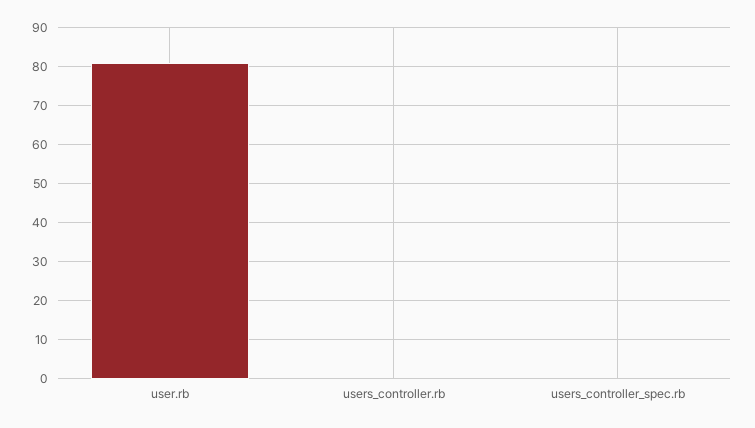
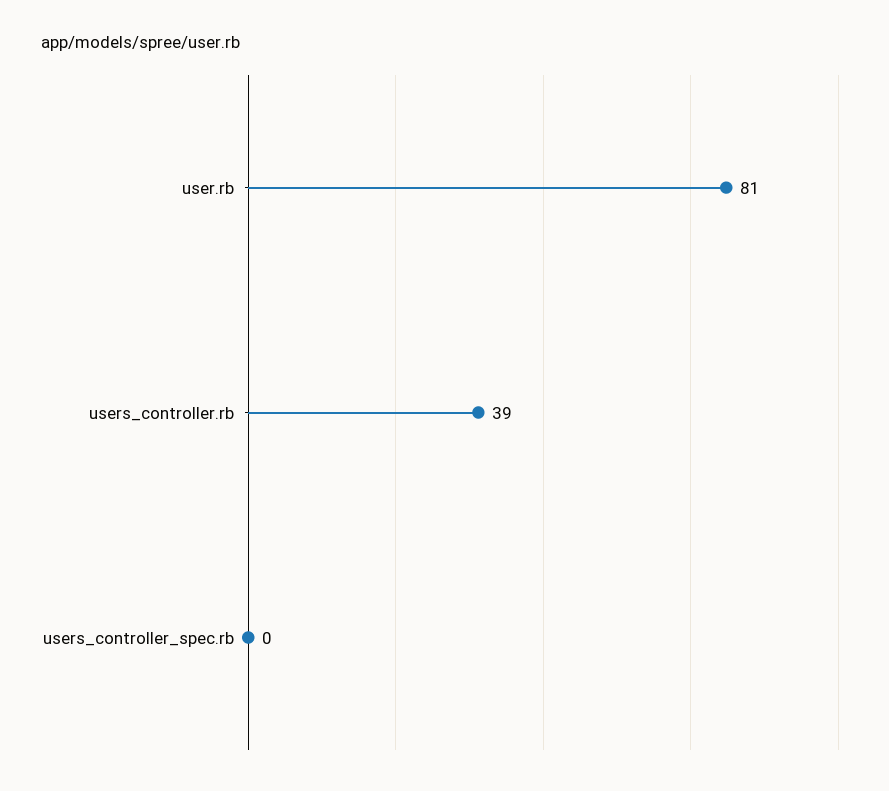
  {
    "user.rb": 81,
-   "users_controller.rb": 0,
+   "users_controller.rb": 39,
    "users_controller_spec.rb": 0
  }

